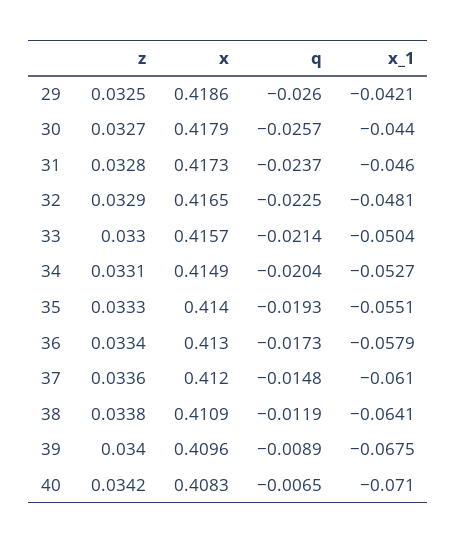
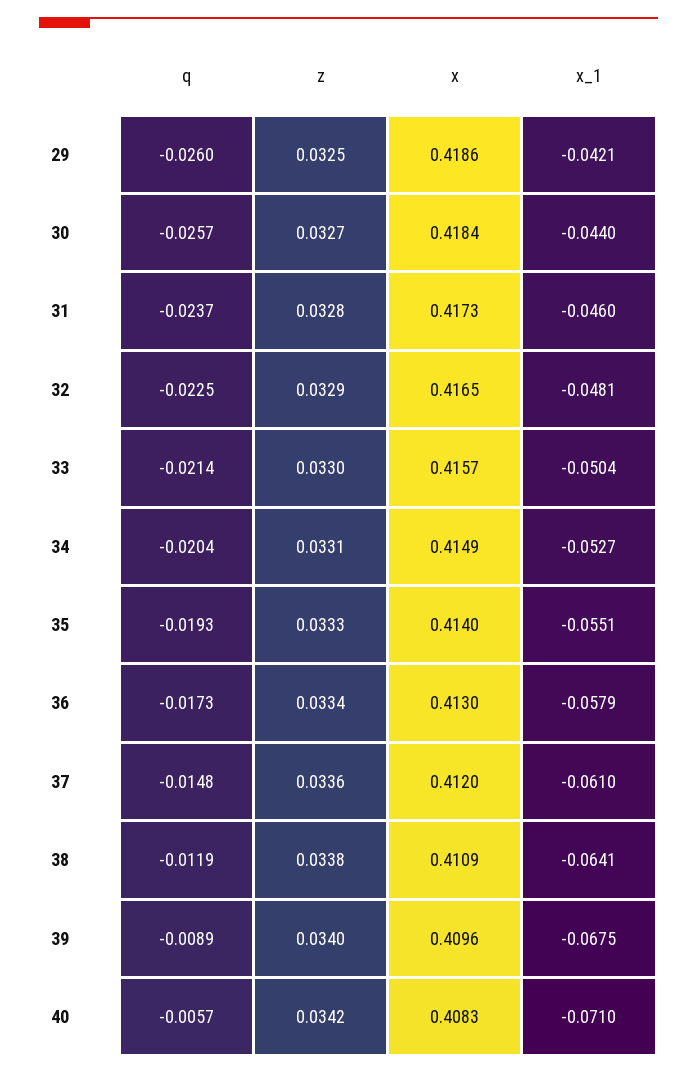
  {
    "z": {
      "29": 0.0325,
      "30": 0.0327,
      "31": 0.0328,
      "32": 0.0329,
      "33": 0.033,
      "34": 0.0331,
      "35": 0.0333,
      "36": 0.0334,
      "37": 0.0336,
      "38": 0.0338,
      "39": 0.034,
      "40": 0.0342
    },
    "x": {
      "29": 0.4186,
-     "30": 0.4179,
+     "30": 0.4184,
      "31": 0.4173,
      "32": 0.4165,
      "33": 0.4157,
      "34": 0.4149,
      "35": 0.414,
      "36": 0.413,
      "37": 0.412,
      "38": 0.4109,
      "39": 0.4096,
      "40": 0.4083
    },
    "q": {
      "29": -0.026,
      "30": -0.0257,
      "31": -0.0237,
      "32": -0.0225,
      "33": -0.0214,
      "34": -0.0204,
      "35": -0.0193,
      "36": -0.0173,
      "37": -0.0148,
      "38": -0.0119,
      "39": -0.0089,
-     "40": -0.0065
+     "40": -0.0057
    },
    "x_1": {
      "29": -0.0421,
      "30": -0.044,
      "31": -0.046,
      "32": -0.0481,
      "33": -0.0504,
      "34": -0.0527,
      "35": -0.0551,
      "36": -0.0579,
      "37": -0.061,
      "38": -0.0641,
      "39": -0.0675,
      "40": -0.071
    }
  }

